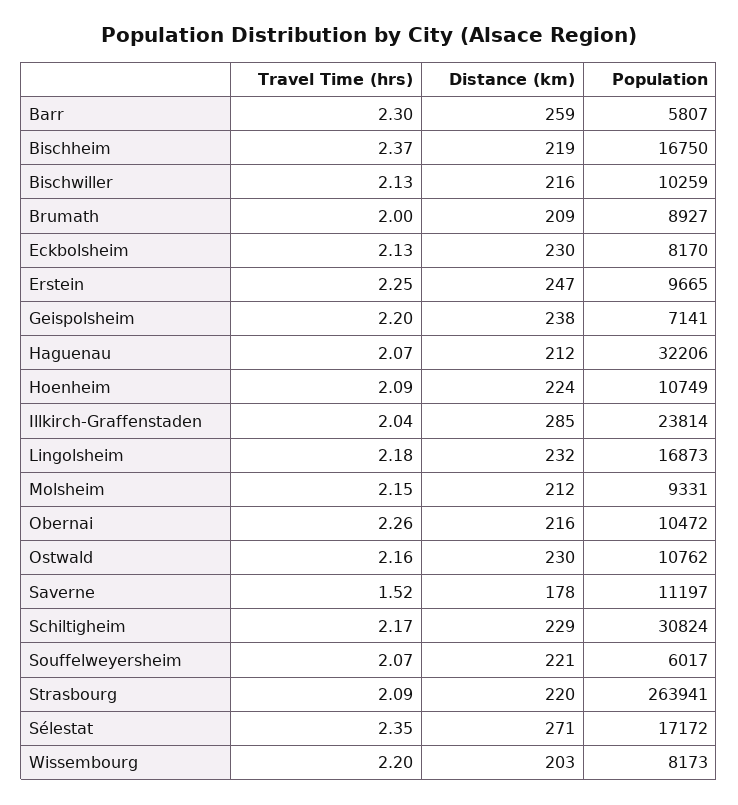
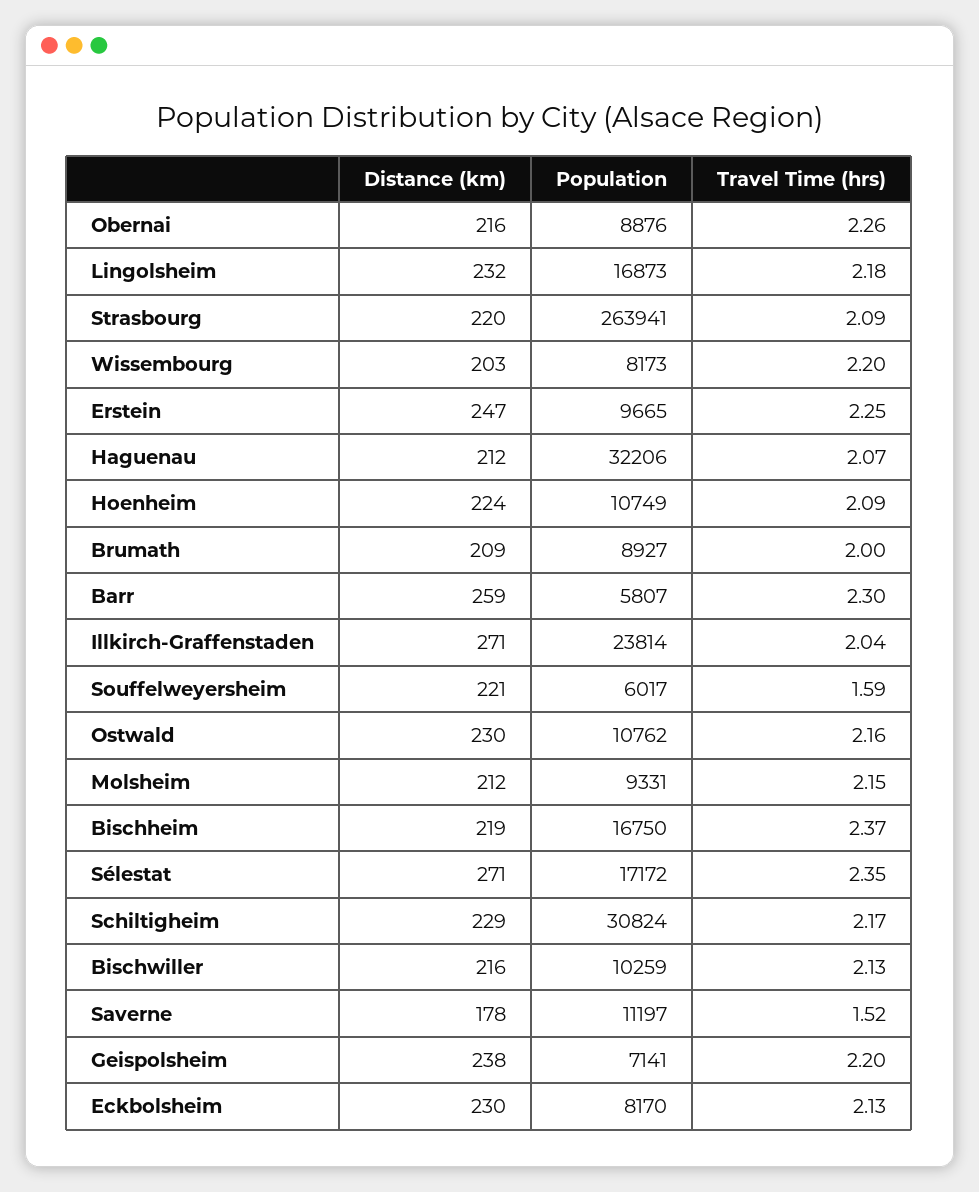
  {
    "Travel Time (hrs)": {
      "Barr": 2.3,
      "Bischheim": 2.37,
      "Bischwiller": 2.13,
      "Brumath": 2,
      "Eckbolsheim": 2.13,
      "Erstein": 2.25,
      "Geispolsheim": 2.2,
      "Haguenau": 2.07,
      "Hoenheim": 2.09,
      "Illkirch-Graffenstaden": 2.04,
      "Lingolsheim": 2.18,
      "Molsheim": 2.15,
      "Obernai": 2.26,
      "Ostwald": 2.16,
      "Saverne": 1.52,
      "Schiltigheim": 2.17,
-     "Souffelweyersheim": 2.07,
+     "Souffelweyersheim": 1.59,
      "Strasbourg": 2.09,
      "Sélestat": 2.35,
      "Wissembourg": 2.2
    },
    "Distance (km)": {
      "Barr": 259,
      "Bischheim": 219,
      "Bischwiller": 216,
      "Brumath": 209,
      "Eckbolsheim": 230,
      "Erstein": 247,
      "Geispolsheim": 238,
      "Haguenau": 212,
      "Hoenheim": 224,
-     "Illkirch-Graffenstaden": 285,
+     "Illkirch-Graffenstaden": 271,
      "Lingolsheim": 232,
      "Molsheim": 212,
      "Obernai": 216,
      "Ostwald": 230,
      "Saverne": 178,
      "Schiltigheim": 229,
      "Souffelweyersheim": 221,
      "Strasbourg": 220,
      "Sélestat": 271,
      "Wissembourg": 203
    },
    "Population": {
      "Barr": 5807,
      "Bischheim": 16750,
      "Bischwiller": 10259,
      "Brumath": 8927,
      "Eckbolsheim": 8170,
      "Erstein": 9665,
      "Geispolsheim": 7141,
      "Haguenau": 32206,
      "Hoenheim": 10749,
      "Illkirch-Graffenstaden": 23814,
      "Lingolsheim": 16873,
      "Molsheim": 9331,
-     "Obernai": 10472,
+     "Obernai": 8876,
      "Ostwald": 10762,
      "Saverne": 11197,
      "Schiltigheim": 30824,
      "Souffelweyersheim": 6017,
      "Strasbourg": 263941,
      "Sélestat": 17172,
      "Wissembourg": 8173
    }
  }

